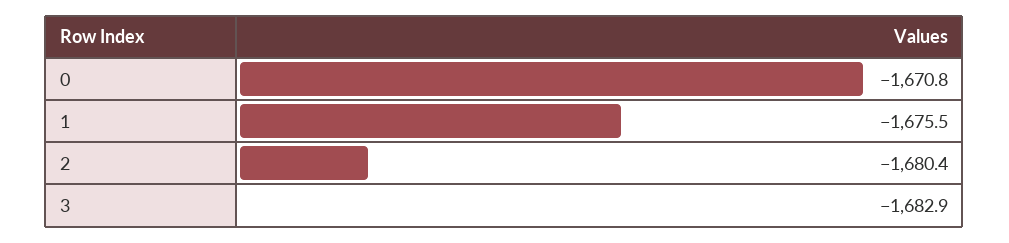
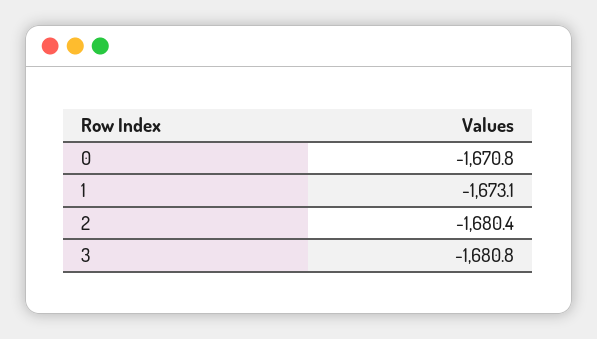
  {
    "0": -1670.8,
-   "1": -1675.5,
+   "1": -1673.1,
    "2": -1680.4,
-   "3": -1682.9
+   "3": -1680.8
  }

